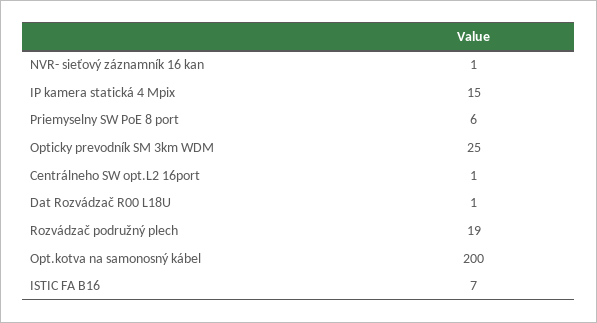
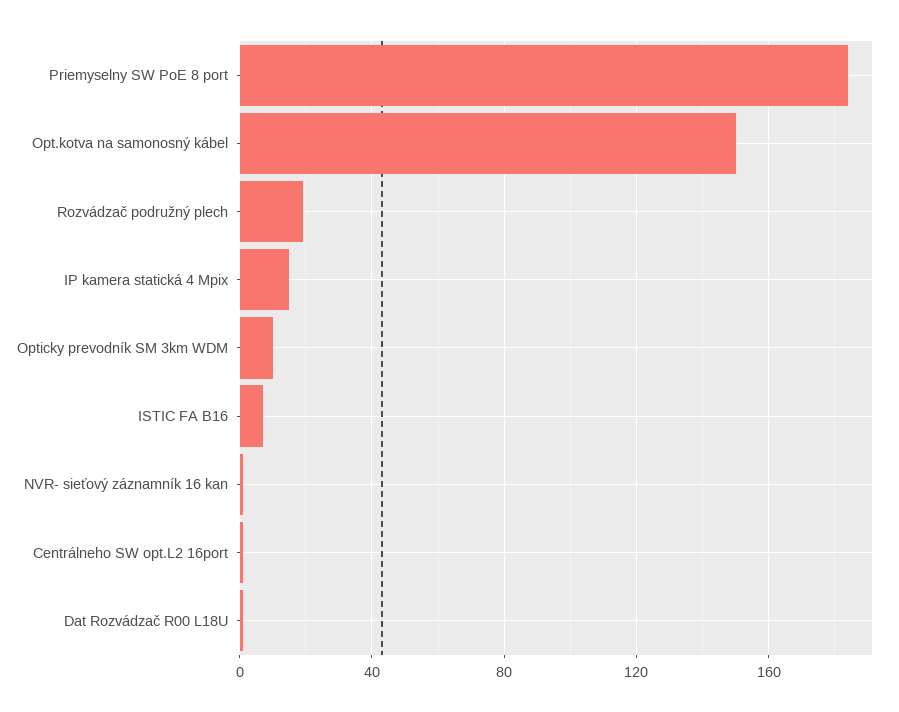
  {
    "NVR- sieťový záznamník 16 kan": 1,
    "IP kamera statická 4 Mpix": 15,
-   "Priemyselny SW PoE 8 port": 6,
+   "Priemyselny SW PoE 8 port": 185,
-   "Opticky prevodník SM 3km WDM": 25,
+   "Opticky prevodník SM 3km WDM": 10,
    "Centrálneho SW opt.L2 16port": 1,
    "Dat Rozvádzač R00 L18U": 1,
    "Rozvádzač podružný plech": 19,
-   "Opt.kotva na samonosný kábel": 200,
+   "Opt.kotva na samonosný kábel": 150,
    "ISTIC FA B16": 7
  }

